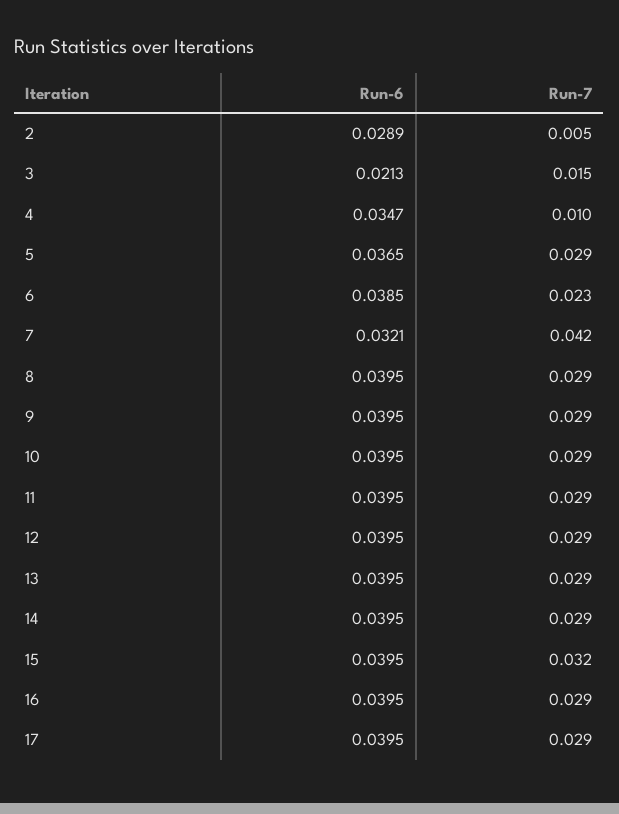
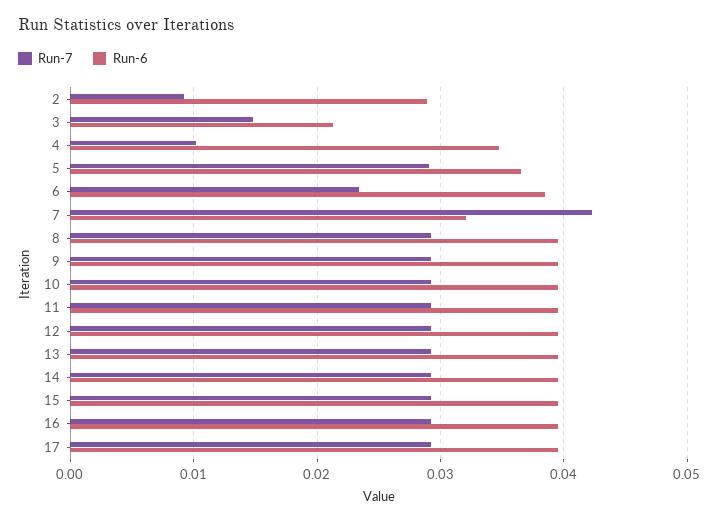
  {
    "Run-6": {
      "2": 0.0289,
      "3": 0.0213,
      "4": 0.0347,
      "5": 0.0365,
      "6": 0.0385,
      "7": 0.0321,
      "8": 0.0395,
      "9": 0.0395,
      "10": 0.0395,
      "11": 0.0395,
      "12": 0.0395,
      "13": 0.0395,
      "14": 0.0395,
      "15": 0.0395,
      "16": 0.0395,
      "17": 0.0395
    },
    "Run-7": {
-     "2": 0.005,
+     "2": 0.009,
      "3": 0.015,
      "4": 0.01,
      "5": 0.029,
      "6": 0.023,
      "7": 0.042,
      "8": 0.029,
      "9": 0.029,
      "10": 0.029,
      "11": 0.029,
      "12": 0.029,
      "13": 0.029,
      "14": 0.029,
-     "15": 0.032,
+     "15": 0.029,
      "16": 0.029,
      "17": 0.029
    }
  }

